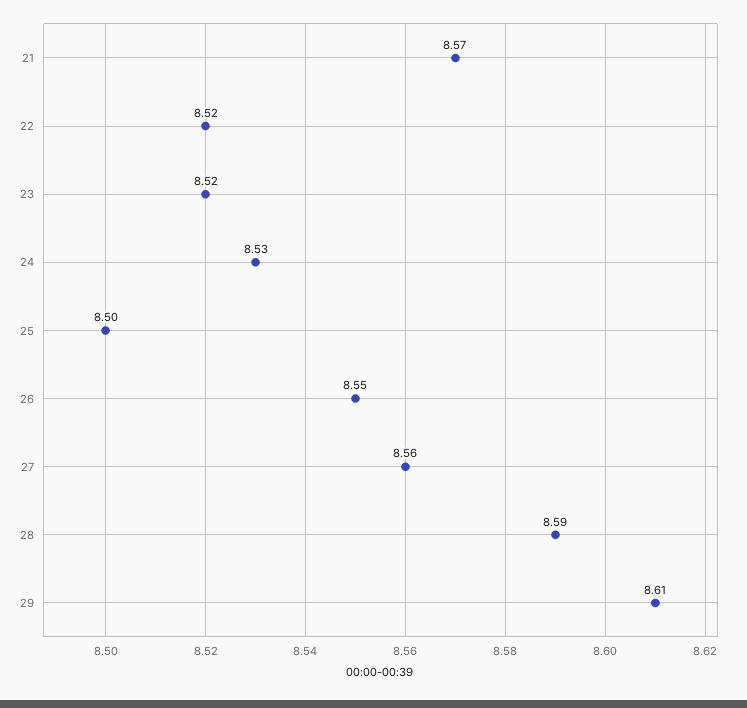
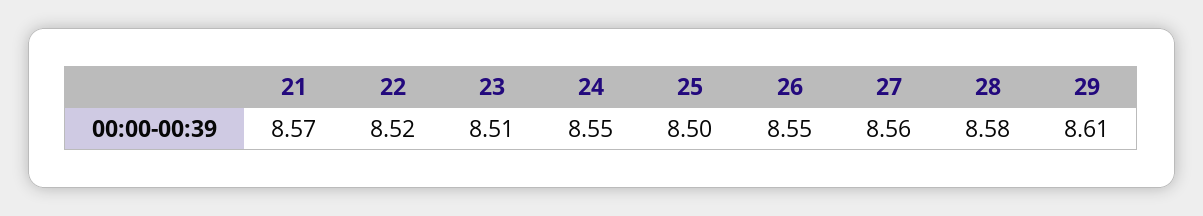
  {
    "21": 8.57,
    "22": 8.52,
-   "23": 8.52,
+   "23": 8.51,
-   "24": 8.53,
+   "24": 8.55,
    "25": 8.5,
    "26": 8.55,
    "27": 8.56,
-   "28": 8.59,
+   "28": 8.58,
    "29": 8.61
  }

